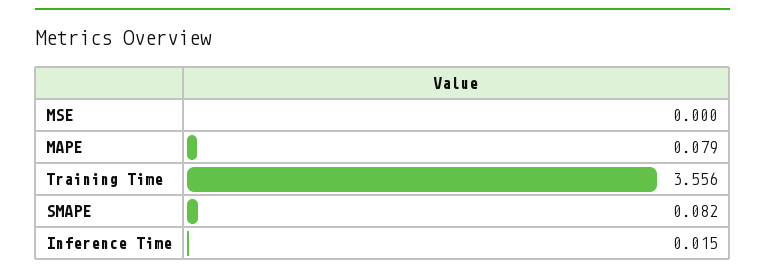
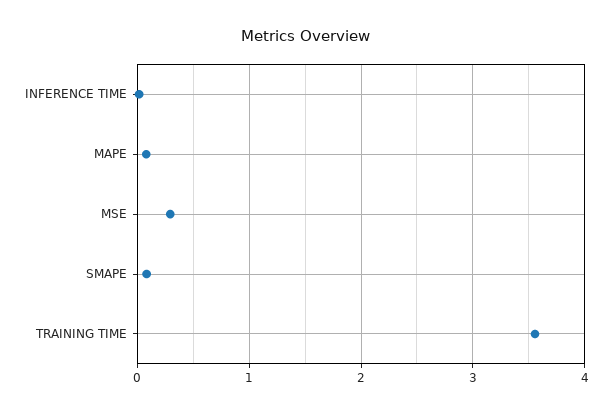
  {
-   "MSE": 0,
+   "MSE": 0.3,
    "MAPE": 0.079,
    "Training Time": 3.556,
    "SMAPE": 0.082,
    "Inference Time": 0.015
  }

